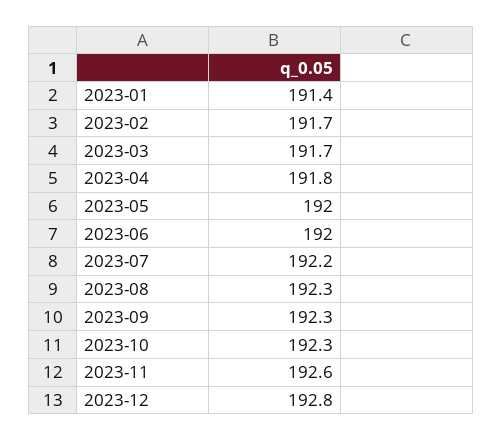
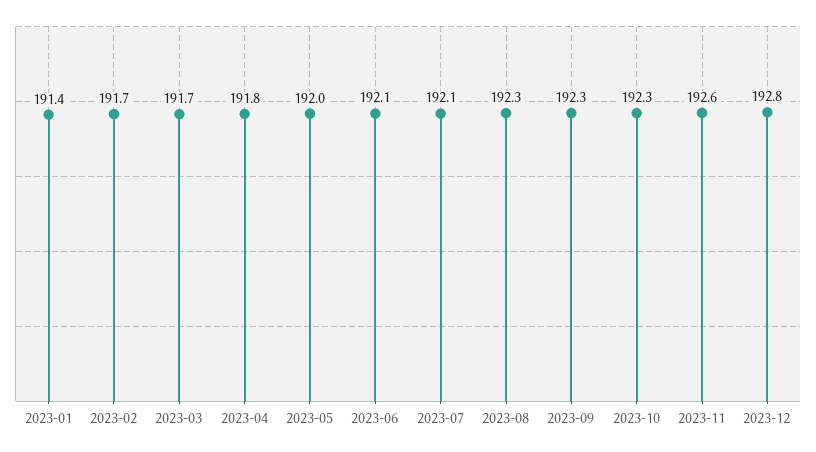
  {
    "2023-01": 191.4,
    "2023-02": 191.7,
    "2023-03": 191.7,
    "2023-04": 191.8,
    "2023-05": 192,
-   "2023-06": 192,
+   "2023-06": 192.1,
-   "2023-07": 192.2,
+   "2023-07": 192.1,
    "2023-08": 192.3,
    "2023-09": 192.3,
    "2023-10": 192.3,
    "2023-11": 192.6,
    "2023-12": 192.8
  }

